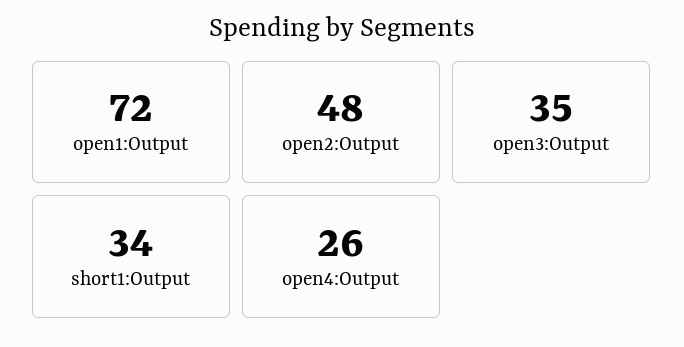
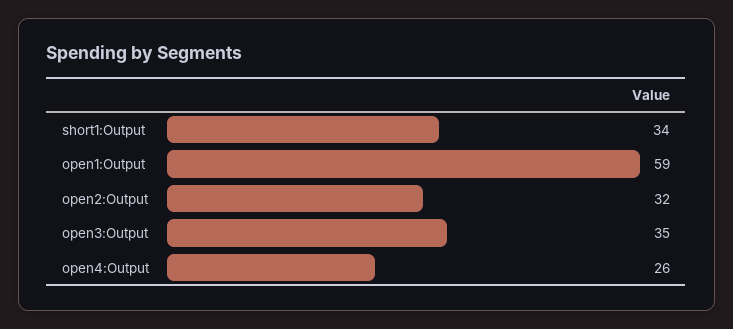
  {
-   "open1:Output": 72,
+   "open1:Output": 59,
-   "open2:Output": 48,
+   "open2:Output": 32,
    "open3:Output": 35,
    "short1:Output": 34,
    "open4:Output": 26
  }

